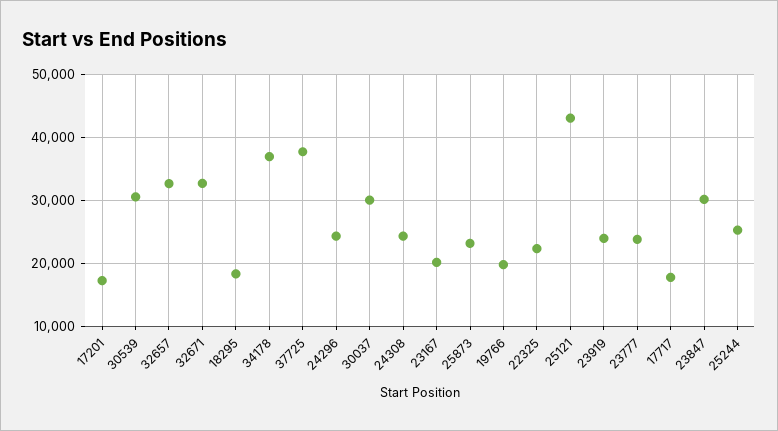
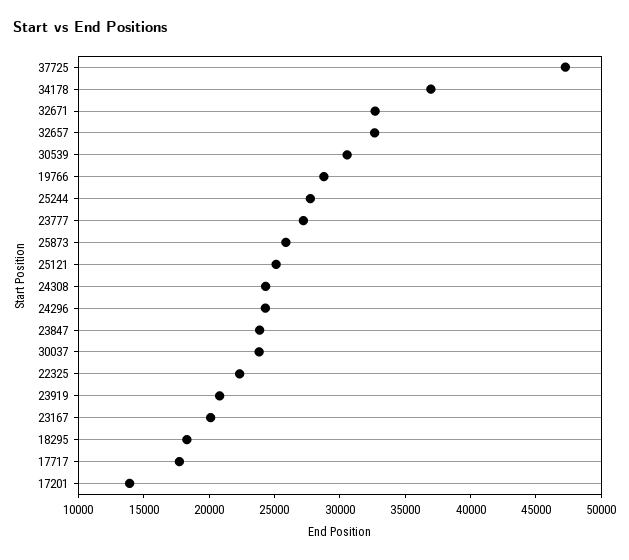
  {
-   "17201": 17000,
+   "17201": 14000,
    "30539": 31000,
    "32657": 33000,
    "32671": 33000,
    "18295": 18000,
    "34178": 37000,
-   "37725": 38000,
+   "37725": 47000,
    "24296": 24000,
-   "30037": 30000,
+   "30037": 24000,
    "24308": 24000,
    "23167": 20000,
-   "25873": 23000,
+   "25873": 26000,
-   "19766": 20000,
+   "19766": 29000,
    "22325": 22000,
-   "25121": 43000,
+   "25121": 25000,
-   "23919": 24000,
+   "23919": 21000,
-   "23777": 24000,
+   "23777": 27000,
    "17717": 18000,
-   "23847": 30000,
+   "23847": 24000,
-   "25244": 25000
+   "25244": 28000
  }

